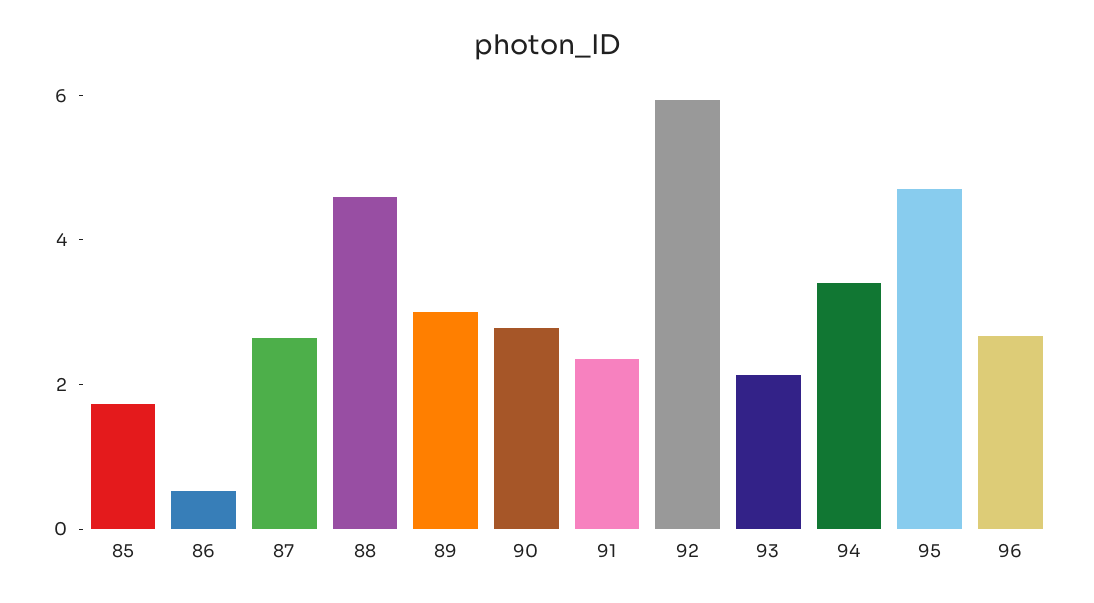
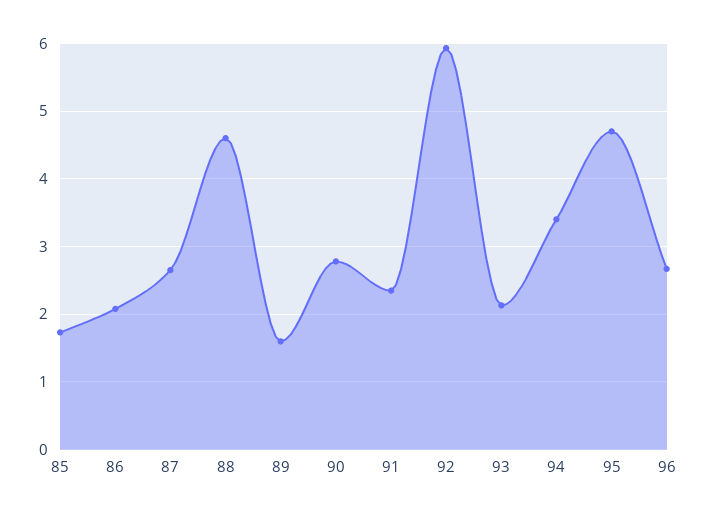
  {
    "85": 1.7,
-   "86": 0.5,
+   "86": 2.1,
    "87": 2.7,
    "88": 4.6,
-   "89": 3,
+   "89": 1.6,
    "90": 2.8,
    "91": 2.4,
    "92": 5.9,
    "93": 2.1,
    "94": 3.4,
    "95": 4.7,
    "96": 2.7
  }

